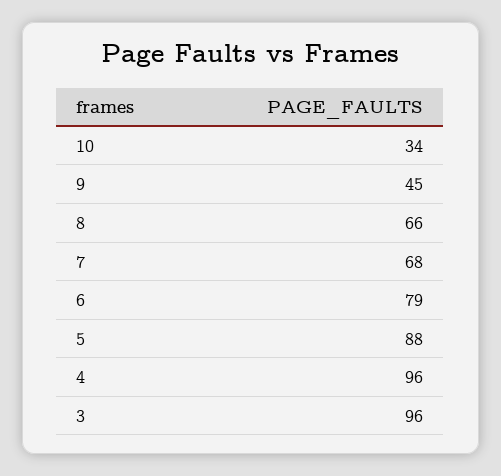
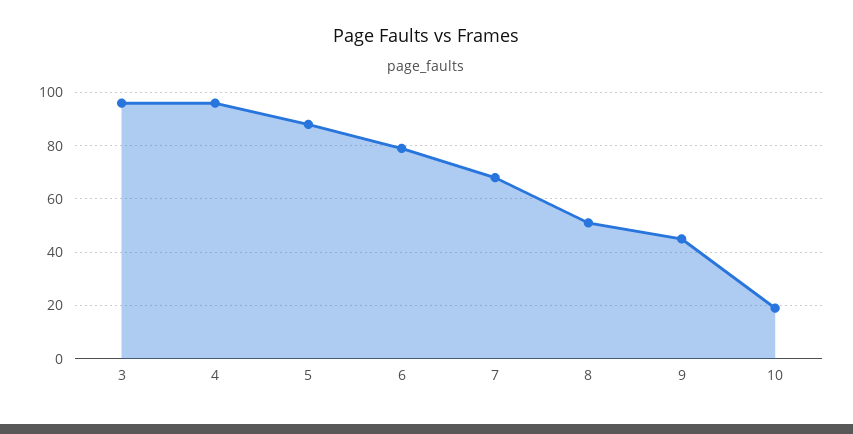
  {
-   "10": 34,
+   "10": 20,
    "9": 45,
-   "8": 66,
+   "8": 50,
    "7": 68,
    "6": 79,
    "5": 88,
    "4": 96,
    "3": 96
  }

